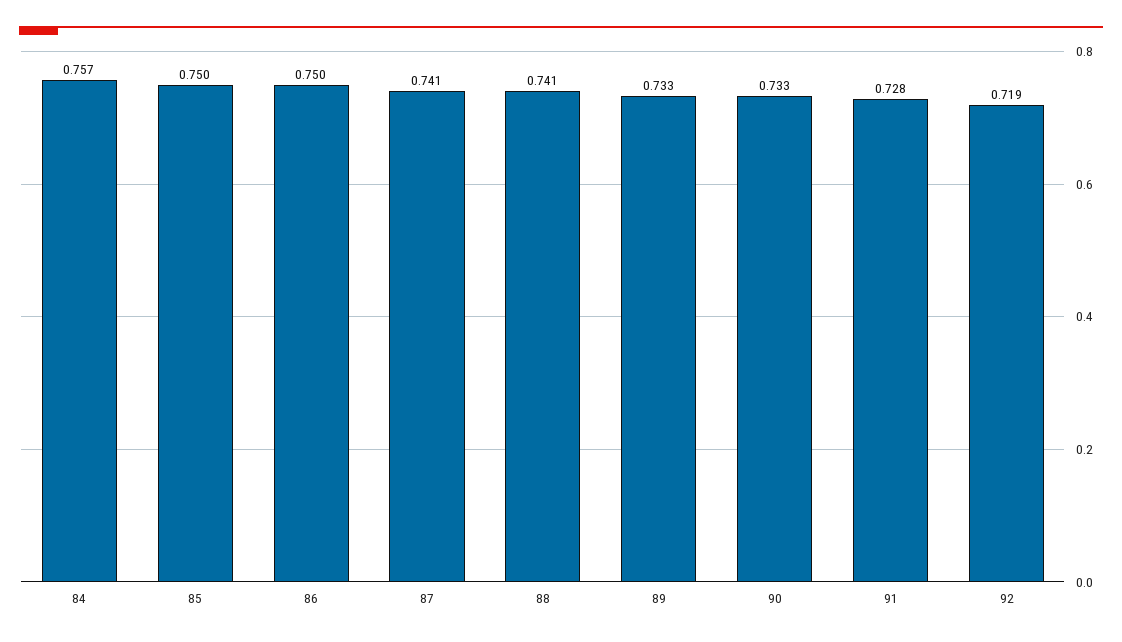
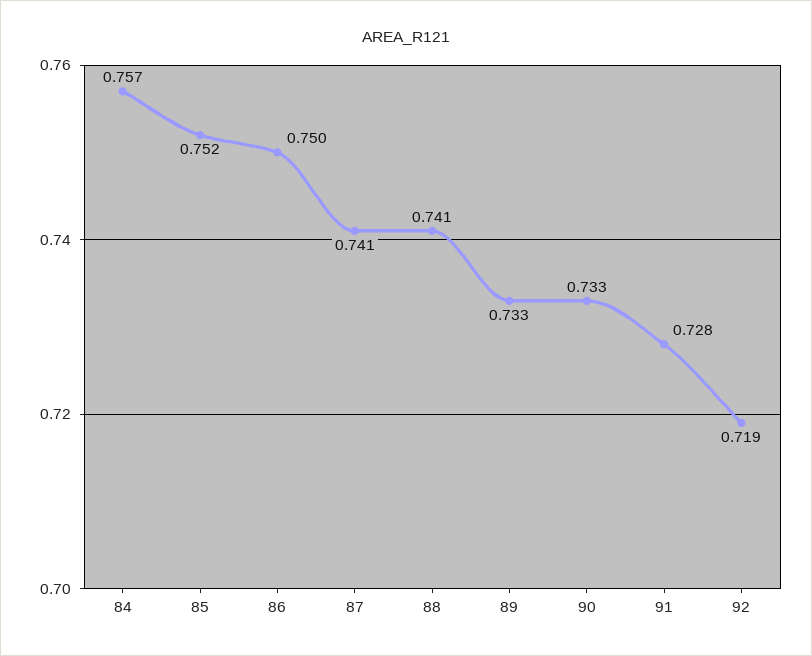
  {
    "84": 0.757,
-   "85": 0.75,
+   "85": 0.752,
    "86": 0.75,
    "87": 0.741,
    "88": 0.741,
    "89": 0.733,
    "90": 0.733,
    "91": 0.728,
    "92": 0.719
  }

